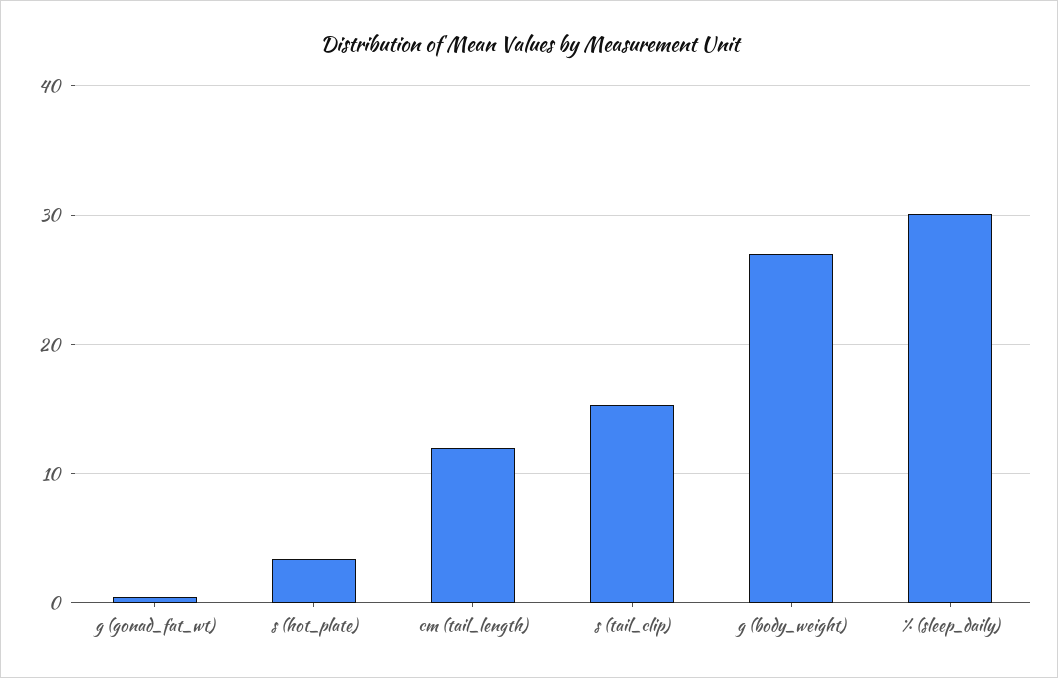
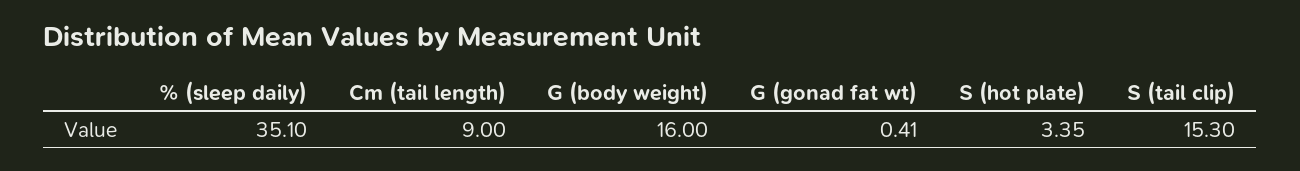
  {
    "g (gonad_fat_wt)": 0.41,
    "s (hot_plate)": 3.35,
-   "cm (tail_length)": 12,
+   "cm (tail_length)": 9,
    "s (tail_clip)": 15.3,
-   "g (body_weight)": 27,
+   "g (body_weight)": 16,
-   "% (sleep_daily)": 30
+   "% (sleep_daily)": 35.1
  }

